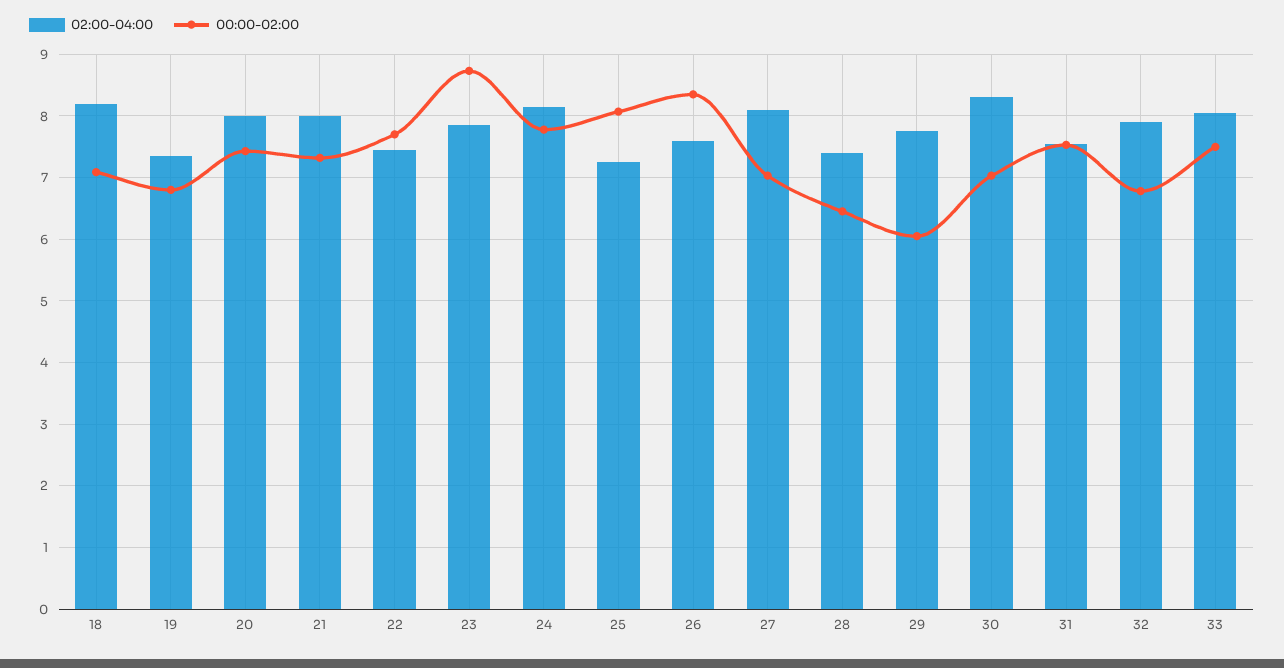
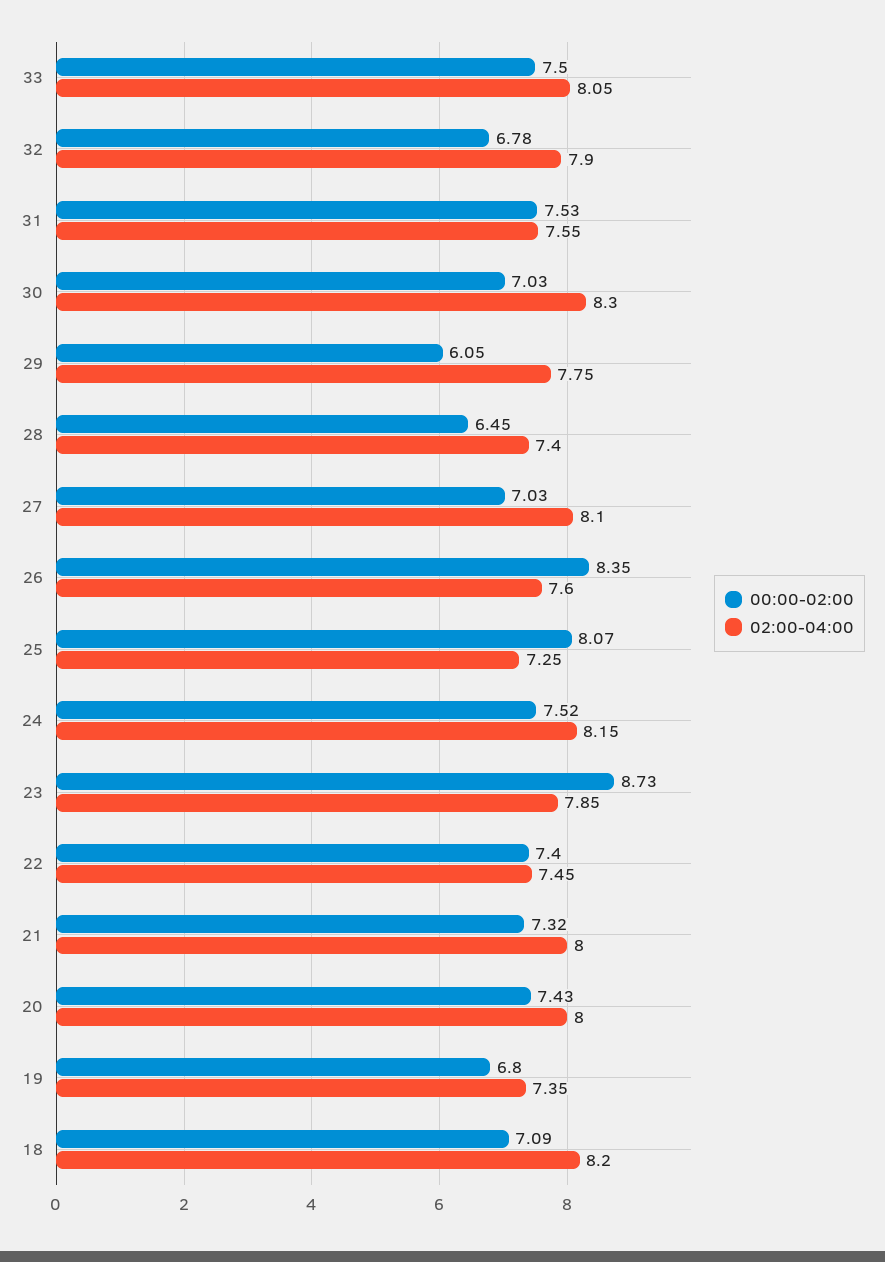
  {
    "02:00-04:00": {
      "18": 8.2,
      "19": 7.35,
      "20": 8,
      "21": 8,
      "22": 7.45,
      "23": 7.85,
      "24": 8.15,
      "25": 7.25,
      "26": 7.6,
      "27": 8.1,
      "28": 7.4,
      "29": 7.75,
      "30": 8.3,
      "31": 7.55,
      "32": 7.9,
      "33": 8.05
    },
    "00:00-02:00": {
      "18": 7.09,
      "19": 6.8,
      "20": 7.43,
      "21": 7.32,
-     "22": 7.7,
+     "22": 7.4,
      "23": 8.73,
-     "24": 7.8,
+     "24": 7.52,
      "25": 8.07,
      "26": 8.35,
      "27": 7.03,
      "28": 6.45,
      "29": 6.05,
      "30": 7.03,
      "31": 7.53,
      "32": 6.78,
      "33": 7.5
    }
  }

